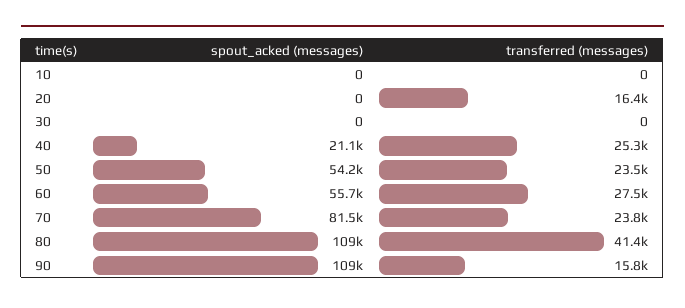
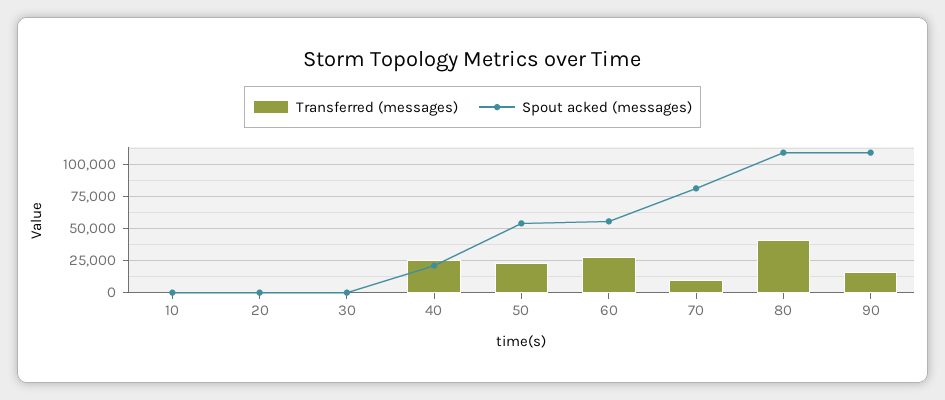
  {
    "spout_acked (messages)": {
      "10": 0,
      "20": 0,
      "30": 0,
      "40": 21100,
      "50": 54200,
      "60": 55700,
      "70": 81500,
      "80": 109000,
      "90": 109000
    },
    "transferred (messages)": {
      "10": 0,
-     "20": 16400,
+     "20": 0,
      "30": 0,
      "40": 25300,
      "50": 23500,
      "60": 27500,
-     "70": 23800,
+     "70": 10000,
      "80": 41400,
      "90": 15800
    }
  }

